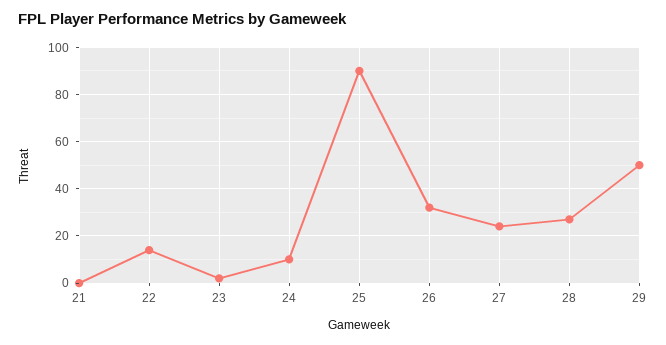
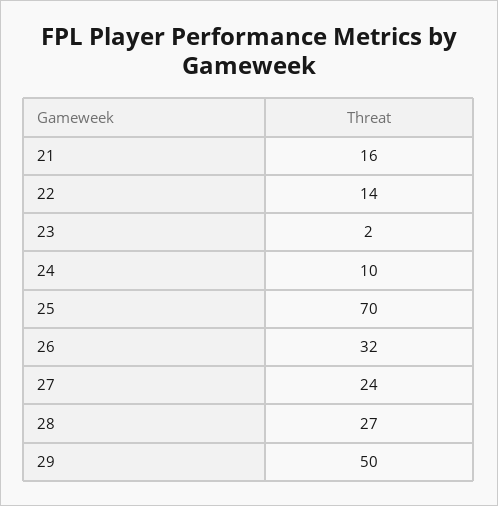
  {
-   "21": 0,
+   "21": 16,
    "22": 14,
    "23": 2,
    "24": 10,
-   "25": 90,
+   "25": 70,
    "26": 32,
    "27": 24,
    "28": 27,
    "29": 50
  }

